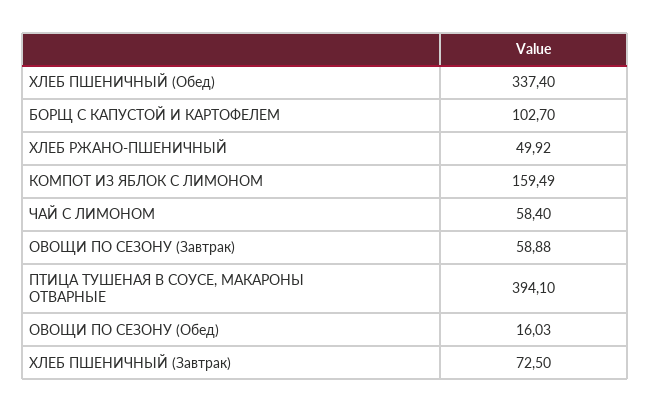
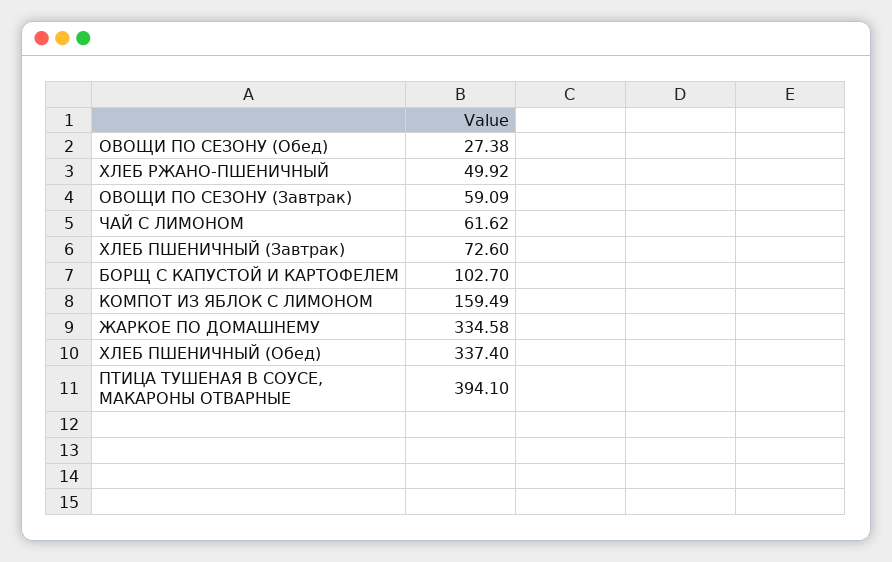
  {
    "ХЛЕБ ПШЕНИЧНЫЙ (Обед)": 337.4,
    "БОРЩ С КАПУСТОЙ И КАРТОФЕЛЕМ": 102.7,
    "ХЛЕБ РЖАНО-ПШЕНИЧНЫЙ": 49.92,
    "КОМПОТ ИЗ ЯБЛОК С ЛИМОНОМ": 159.49,
-   "ЧАЙ С ЛИМОНОМ": 58.4,
+   "ЧАЙ С ЛИМОНОМ": 61.62,
-   "ОВОЩИ ПО СЕЗОНУ (Завтрак)": 58.88,
+   "ОВОЩИ ПО СЕЗОНУ (Завтрак)": 59.09,
    "ПТИЦА ТУШЕНАЯ В СОУСЕ, МАКАРОНЫ ОТВАРНЫЕ": 394.1,
-   "ОВОЩИ ПО СЕЗОНУ (Обед)": 16.03,
+   "ОВОЩИ ПО СЕЗОНУ (Обед)": 27.38,
-   "ХЛЕБ ПШЕНИЧНЫЙ (Завтрак)": 72.5
+   "ХЛЕБ ПШЕНИЧНЫЙ (Завтрак)": 72.6,
+   "ЖАРКОЕ ПО ДОМАШНЕМУ": 334.58
  }

